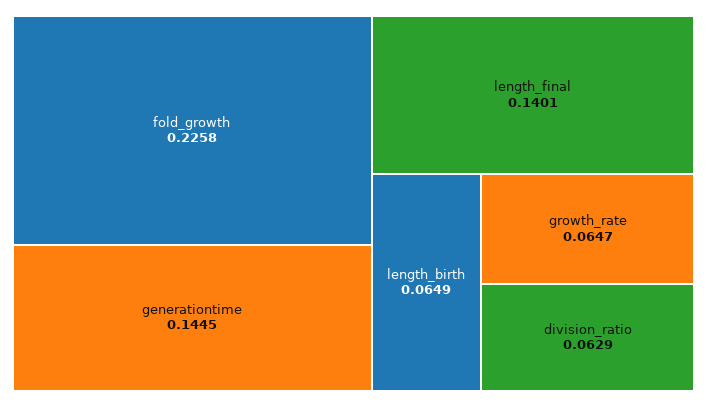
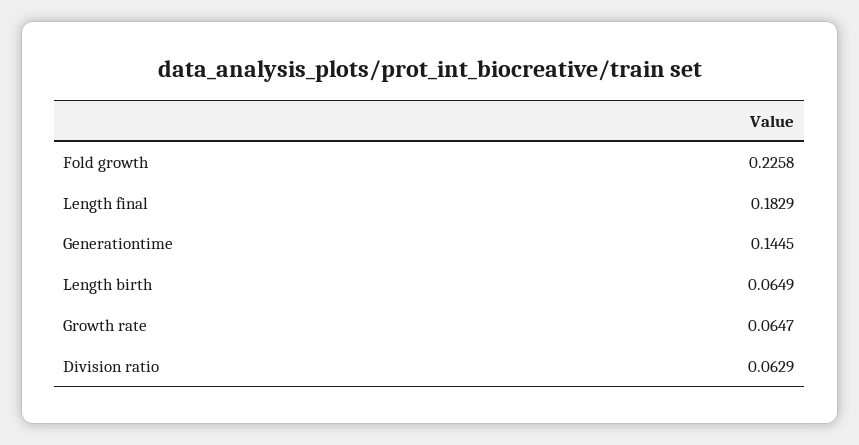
  {
    "fold_growth": 0.2258,
    "generationtime": 0.1445,
-   "length_final": 0.1401,
+   "length_final": 0.1829,
    "length_birth": 0.0649,
    "growth_rate": 0.0647,
    "division_ratio": 0.0629
  }

